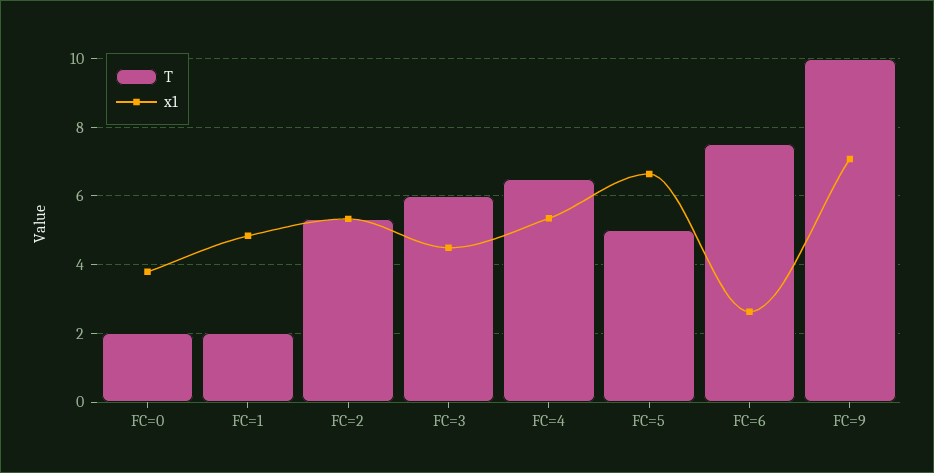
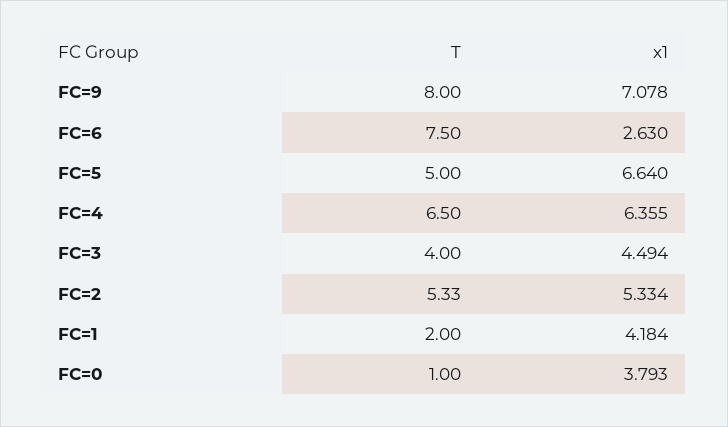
  {
    "T": {
-     "FC=0": 2,
+     "FC=0": 1,
      "FC=1": 2,
      "FC=2": 5.33,
-     "FC=3": 6,
+     "FC=3": 4,
      "FC=4": 6.5,
      "FC=5": 5,
      "FC=6": 7.5,
-     "FC=9": 10
+     "FC=9": 8
    },
    "x1": {
      "FC=0": 3.793,
-     "FC=1": 4.8,
+     "FC=1": 4.184,
      "FC=2": 5.334,
      "FC=3": 4.494,
-     "FC=4": 5.4,
+     "FC=4": 6.355,
      "FC=5": 6.64,
      "FC=6": 2.63,
      "FC=9": 7.078
    }
  }

